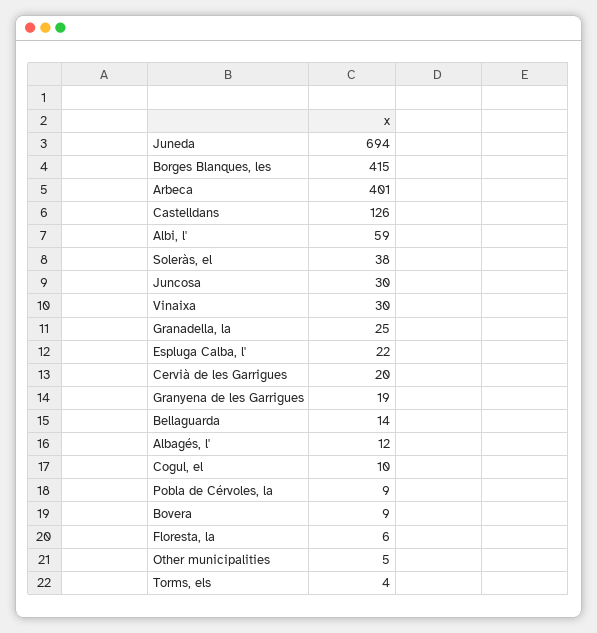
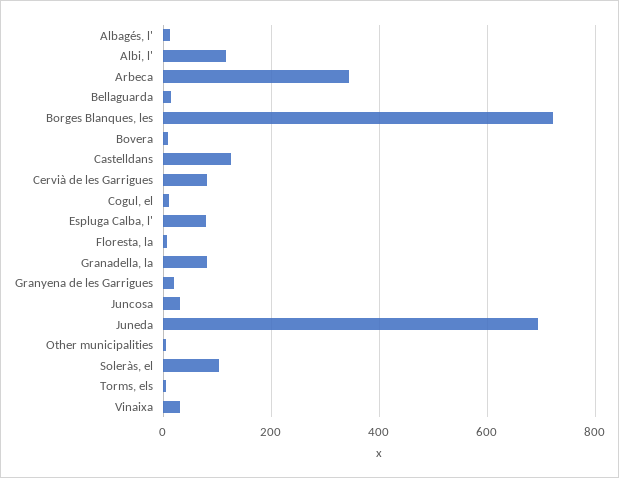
  {
    "Juneda": 694,
-   "Borges Blanques, les": 415,
+   "Borges Blanques, les": 720,
-   "Arbeca": 401,
+   "Arbeca": 340,
    "Castelldans": 126,
-   "Albi, l'": 59,
+   "Albi, l'": 120,
-   "Soleràs, el": 38,
+   "Soleràs, el": 100,
    "Juncosa": 30,
    "Vinaixa": 30,
-   "Granadella, la": 25,
+   "Granadella, la": 80,
-   "Espluga Calba, l'": 22,
+   "Espluga Calba, l'": 80,
-   "Cervià de les Garrigues": 20,
+   "Cervià de les Garrigues": 80,
    "Granyena de les Garrigues": 19,
    "Bellaguarda": 14,
    "Albagés, l'": 12,
    "Cogul, el": 10,
-   "Pobla de Cérvoles, la": 9,
    "Bovera": 9,
    "Floresta, la": 6,
    "Other municipalities": 5,
    "Torms, els": 4
  }

